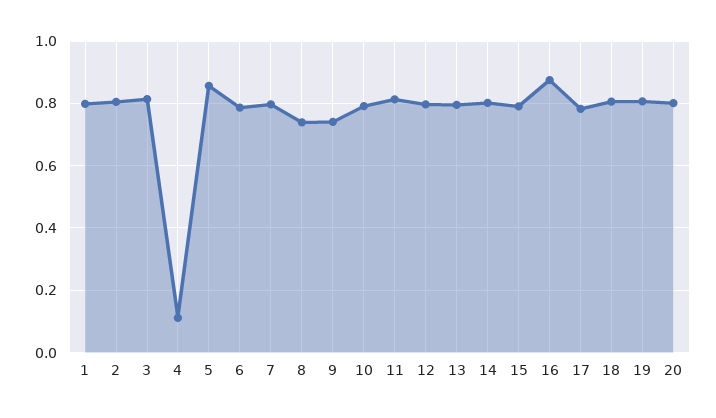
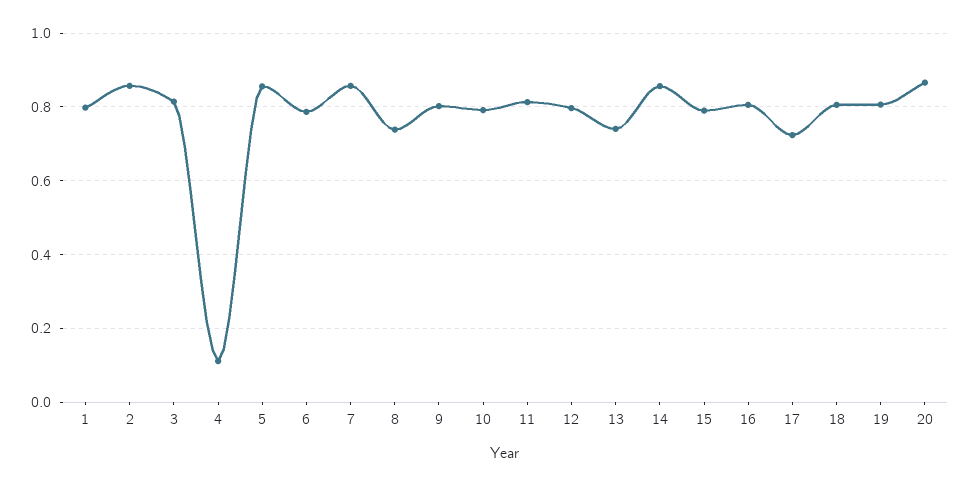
  {
    "1": 0.8,
-   "2": 0.8,
+   "2": 0.86,
    "3": 0.82,
    "4": 0.12,
    "5": 0.86,
    "6": 0.78,
-   "7": 0.8,
+   "7": 0.86,
    "8": 0.74,
-   "9": 0.74,
+   "9": 0.8,
    "10": 0.8,
    "11": 0.82,
    "12": 0.8,
-   "13": 0.8,
+   "13": 0.74,
-   "14": 0.8,
+   "14": 0.86,
    "15": 0.78,
-   "16": 0.88,
+   "16": 0.8,
-   "17": 0.78,
+   "17": 0.72,
    "18": 0.8,
    "19": 0.8,
-   "20": 0.8
+   "20": 0.86
  }

